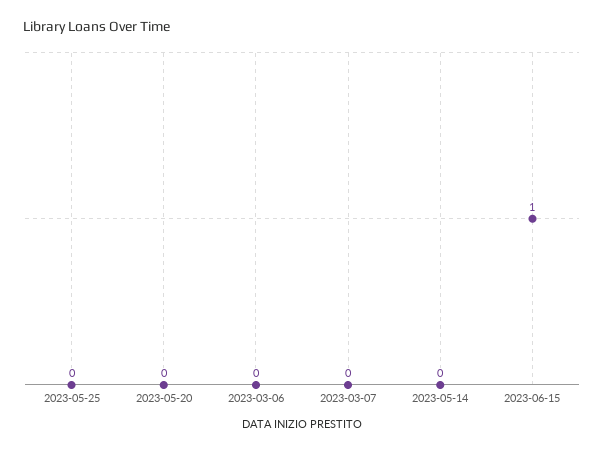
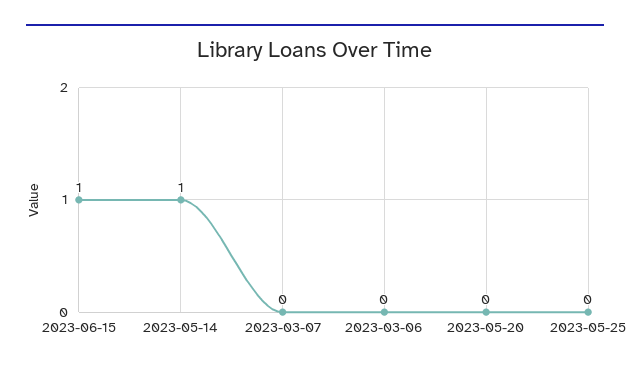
  {
    "2023-05-25": 0,
    "2023-05-20": 0,
    "2023-03-06": 0,
    "2023-03-07": 0,
-   "2023-05-14": 0,
+   "2023-05-14": 1,
    "2023-06-15": 1
  }

